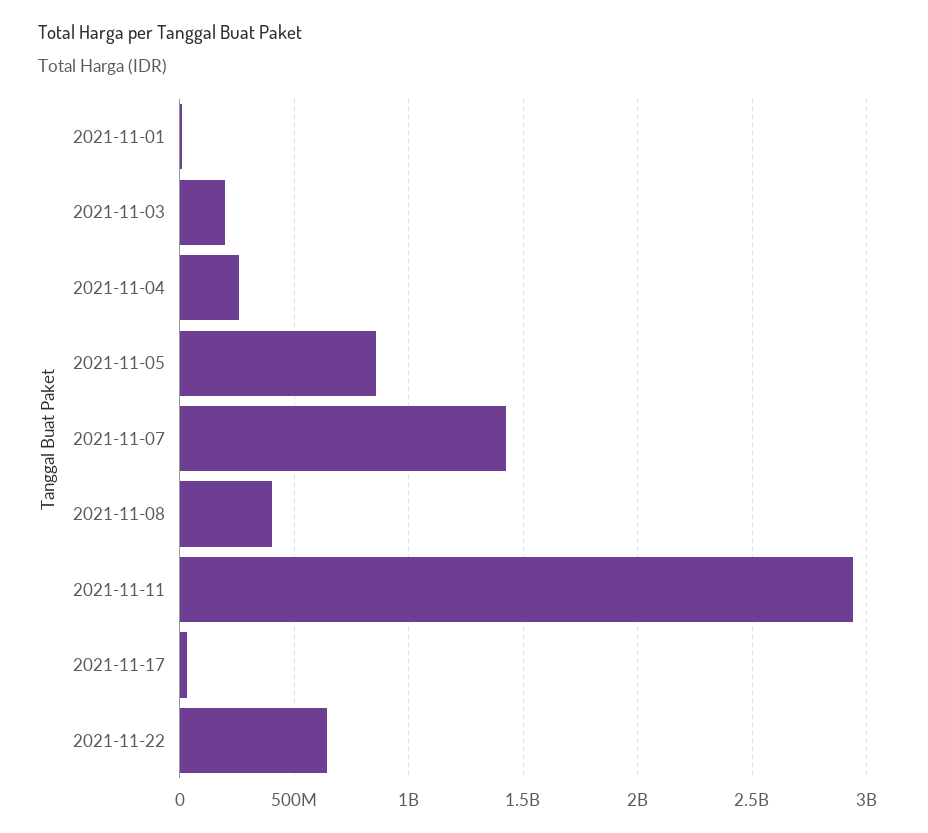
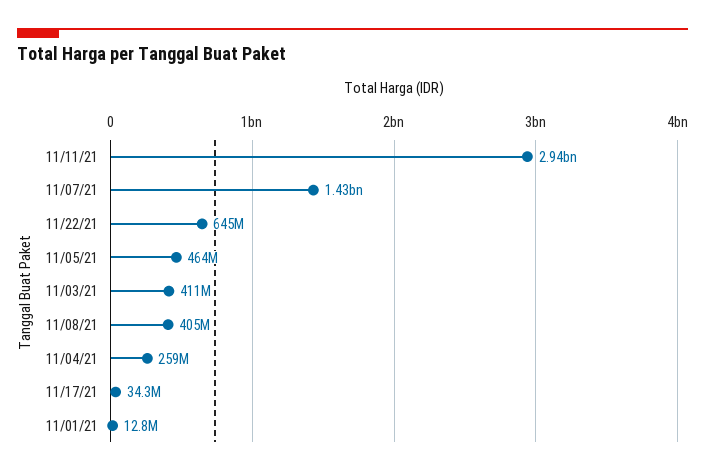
  {
    "2021-11-01": 12800000,
-   "2021-11-03": 200000000,
+   "2021-11-03": 411000000,
    "2021-11-04": 259000000,
-   "2021-11-05": 850000000,
+   "2021-11-05": 464000000,
    "2021-11-07": 1430000000,
    "2021-11-08": 405000000,
    "2021-11-11": 2940000000,
    "2021-11-17": 34300000,
    "2021-11-22": 645000000
  }

